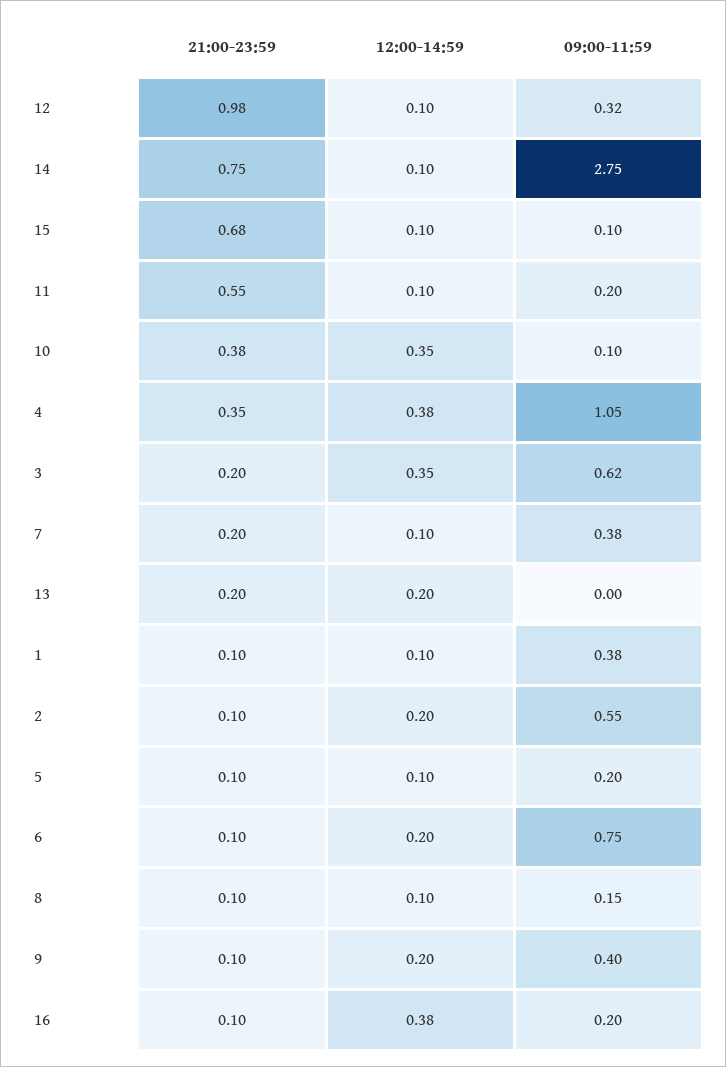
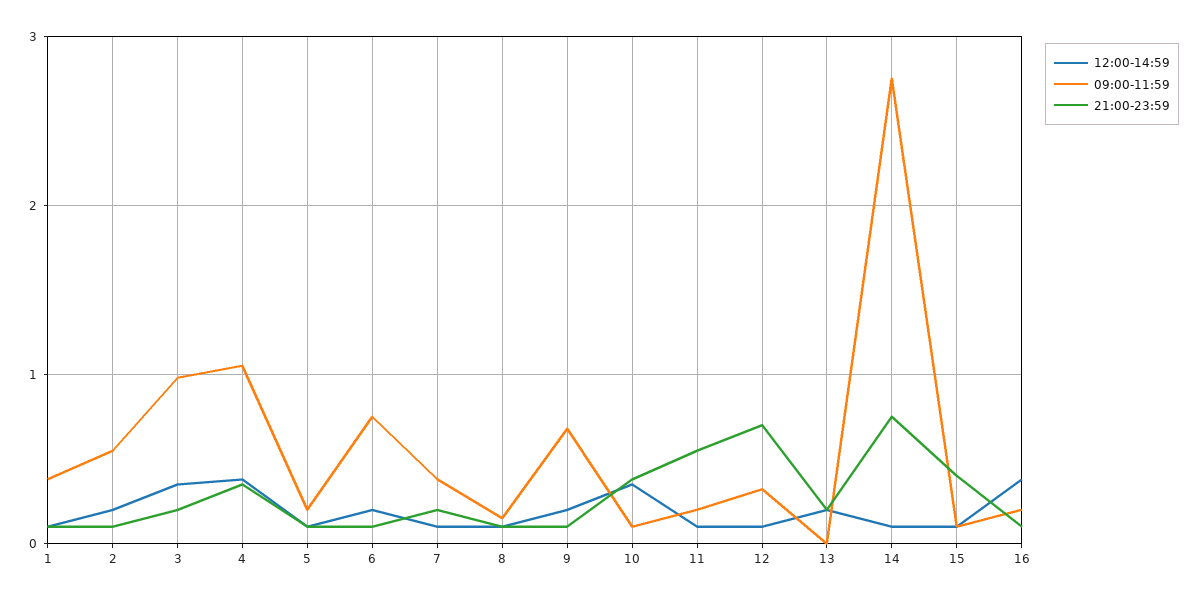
  {
    "21:00-23:59": {
-     "12": 0.98,
+     "12": 0.7,
      "14": 0.75,
-     "15": 0.68,
+     "15": 0.4,
      "11": 0.55,
      "10": 0.38,
      "4": 0.35,
      "3": 0.2,
      "7": 0.2,
      "13": 0.2,
      "1": 0.1,
      "2": 0.1,
      "5": 0.1,
      "6": 0.1,
      "8": 0.1,
      "9": 0.1,
      "16": 0.1
    },
    "12:00-14:59": {
      "12": 0.1,
      "14": 0.1,
      "15": 0.1,
      "11": 0.1,
      "10": 0.35,
      "4": 0.38,
      "3": 0.35,
      "7": 0.1,
      "13": 0.2,
      "1": 0.1,
      "2": 0.2,
      "5": 0.1,
      "6": 0.2,
      "8": 0.1,
      "9": 0.2,
      "16": 0.38
    },
    "09:00-11:59": {
      "12": 0.32,
      "14": 2.75,
      "15": 0.1,
      "11": 0.2,
      "10": 0.1,
      "4": 1.05,
-     "3": 0.62,
+     "3": 1,
      "7": 0.38,
      "13": 0,
      "1": 0.38,
      "2": 0.55,
      "5": 0.2,
      "6": 0.75,
      "8": 0.15,
-     "9": 0.4,
+     "9": 0.7,
      "16": 0.2
    }
  }

